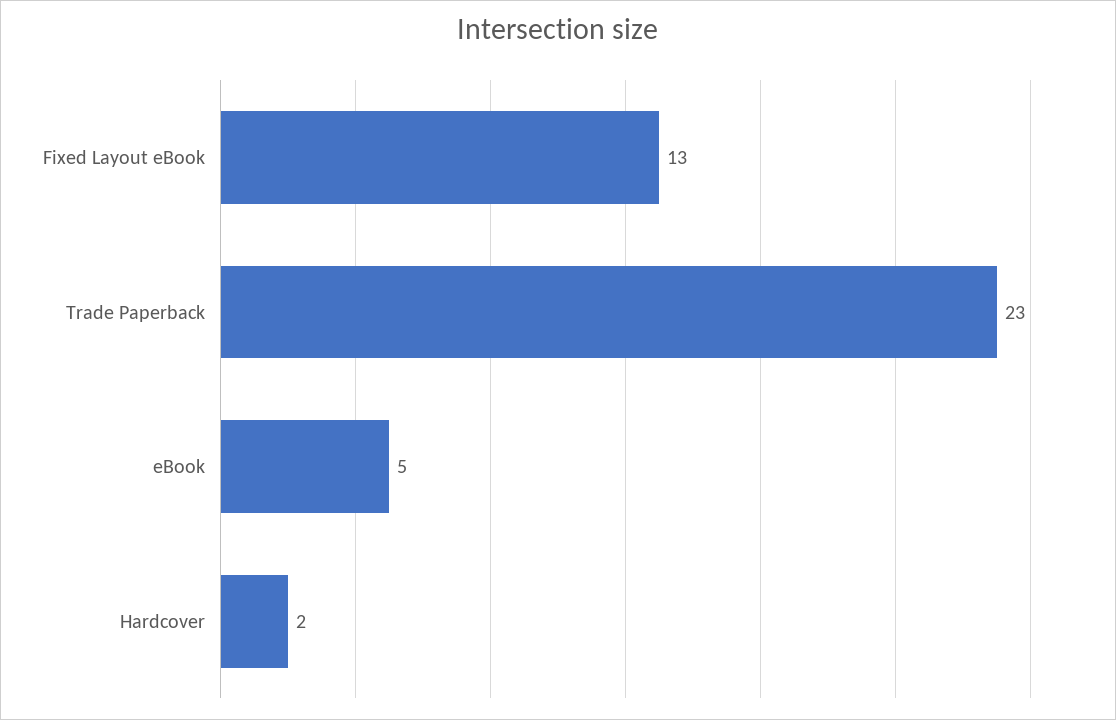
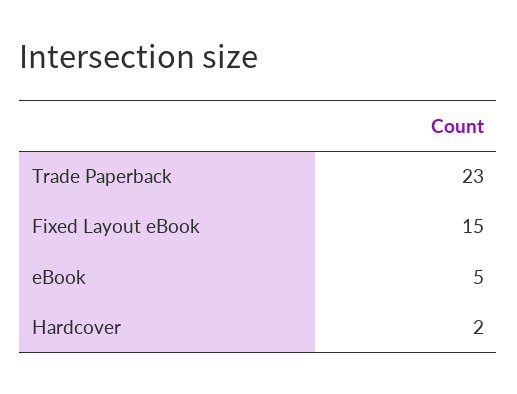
  {
-   "Fixed Layout eBook": 13,
+   "Fixed Layout eBook": 15,
    "Trade Paperback": 23,
    "eBook": 5,
    "Hardcover": 2
  }

